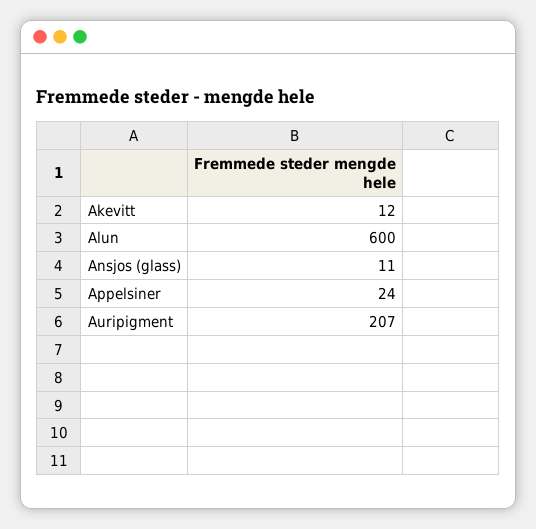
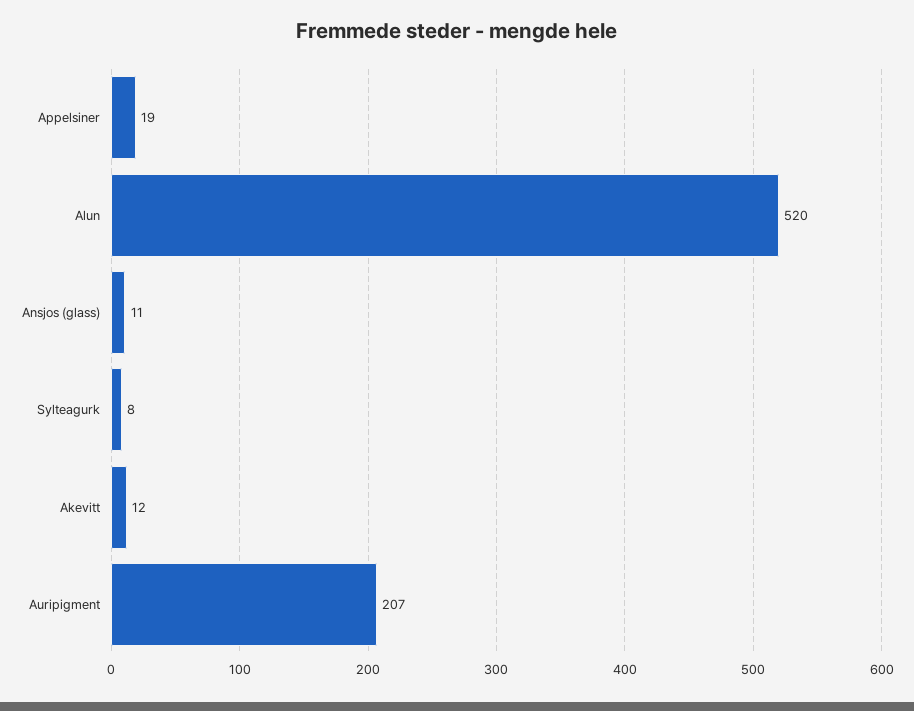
  {
    "Akevitt": 12,
-   "Alun": 600,
+   "Alun": 520,
    "Ansjos (glass)": 11,
-   "Appelsiner": 24,
+   "Appelsiner": 19,
-   "Auripigment": 207
+   "Auripigment": 207,
+   "Sylteagurk": 8
  }

